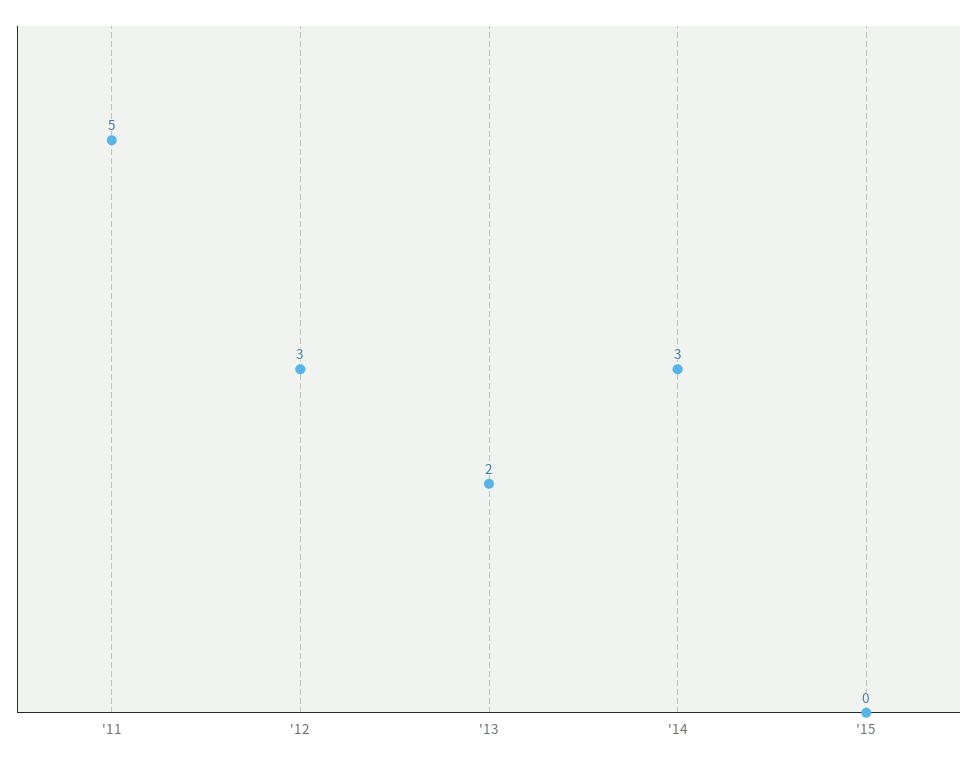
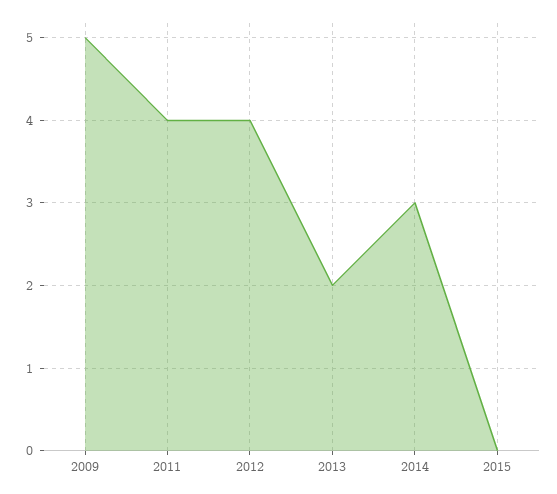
  {
-   "'11": 5,
+   "'11": 4,
-   "'12": 3,
+   "'12": 4,
    "'13": 2,
    "'14": 3,
-   "'15": 0
+   "'15": 0,
+   "2009": 5
  }

